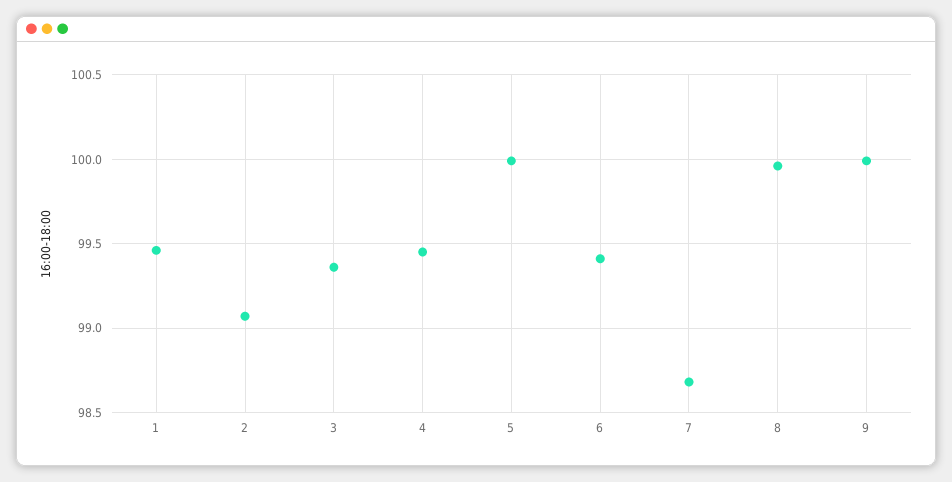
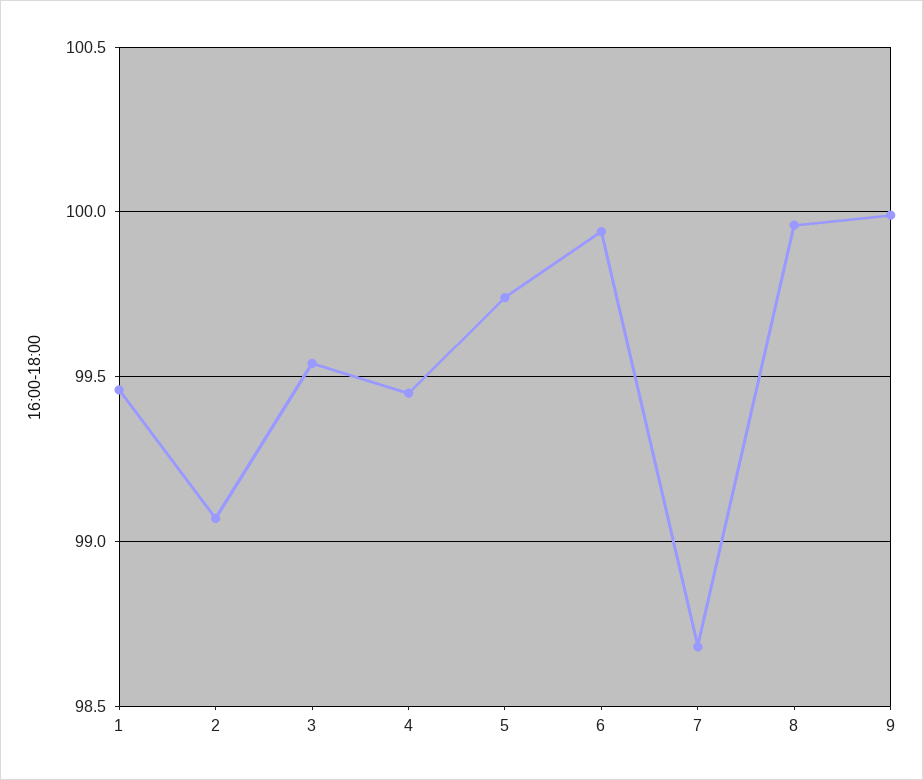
  {
    "1": 99.45,
    "2": 99.05,
-   "3": 99.35,
+   "3": 99.55,
    "4": 99.45,
-   "5": 100,
+   "5": 99.75,
-   "6": 99.4,
+   "6": 99.95,
    "7": 98.7,
    "8": 99.95,
    "9": 100
  }

